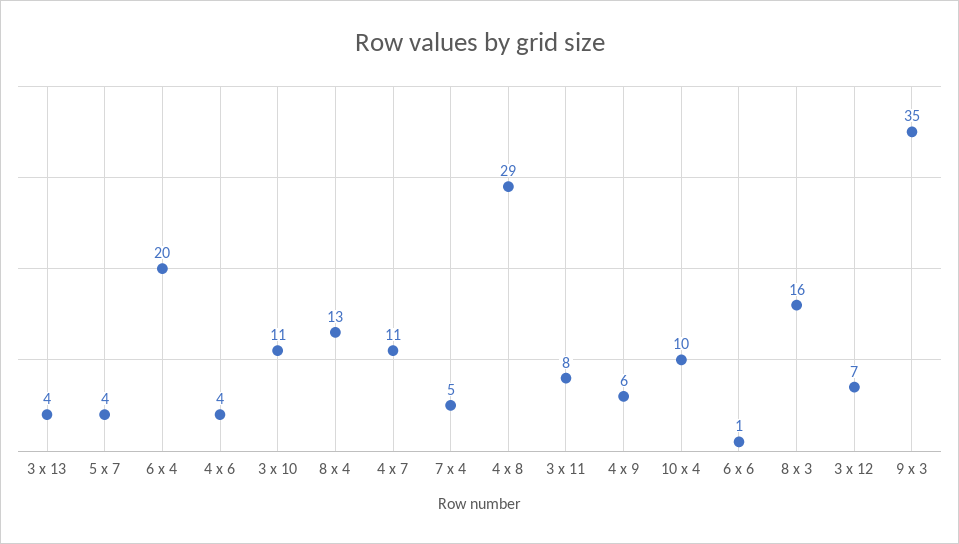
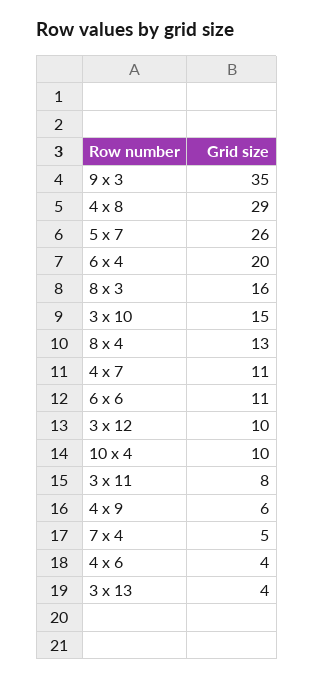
  {
    "3 х 13": 4,
-   "5 х 7": 4,
+   "5 х 7": 26,
    "6 х 4": 20,
    "4 х 6": 4,
-   "3 х 10": 11,
+   "3 х 10": 15,
    "8 х 4": 13,
    "4 х 7": 11,
    "7 х 4": 5,
    "4 х 8": 29,
    "3 х 11": 8,
    "4 х 9": 6,
    "10 х 4": 10,
-   "6 х 6": 1,
+   "6 х 6": 11,
    "8 х 3": 16,
-   "3 х 12": 7,
+   "3 х 12": 10,
    "9 х 3": 35
  }

